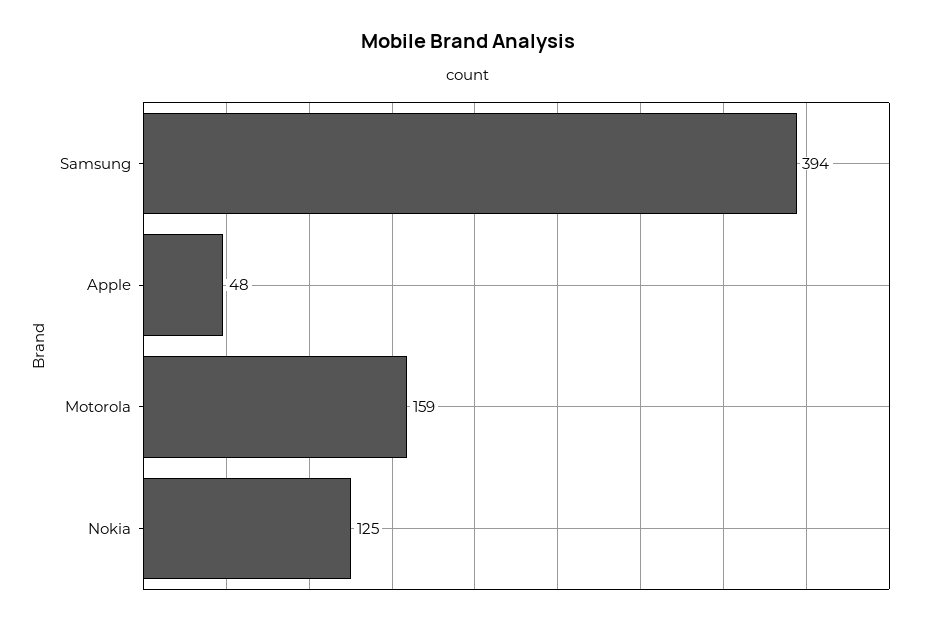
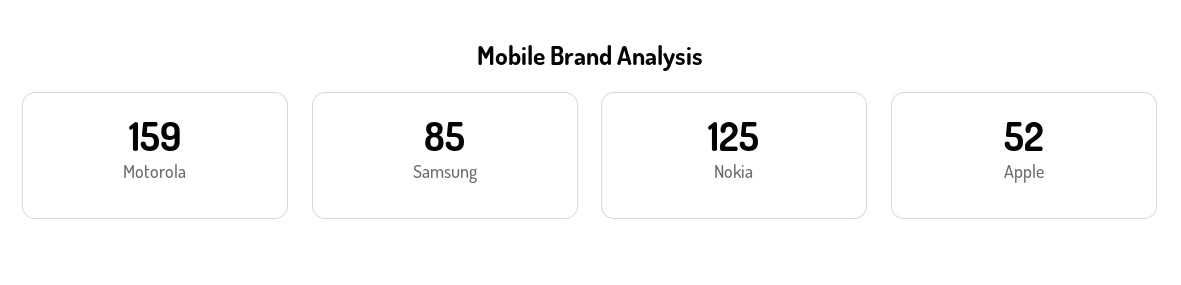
  {
-   "Samsung": 394,
+   "Samsung": 85,
-   "Apple": 48,
+   "Apple": 52,
    "Motorola": 159,
    "Nokia": 125
  }

